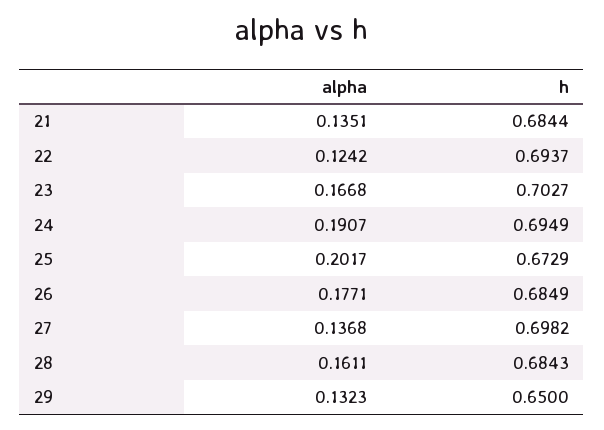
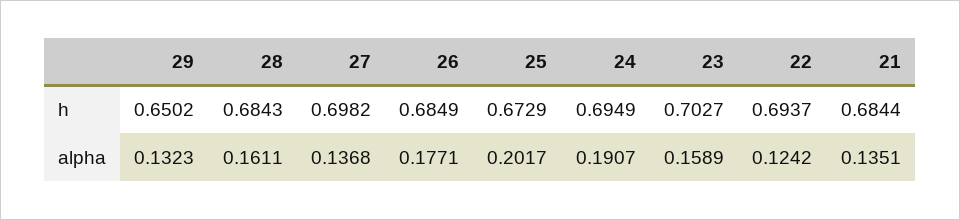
  {
    "alpha": {
      "21": 0.1351,
      "22": 0.1242,
-     "23": 0.1668,
+     "23": 0.1589,
      "24": 0.1907,
      "25": 0.2017,
      "26": 0.1771,
      "27": 0.1368,
      "28": 0.1611,
      "29": 0.1323
    },
    "h": {
      "21": 0.6844,
      "22": 0.6937,
      "23": 0.7027,
      "24": 0.6949,
      "25": 0.6729,
      "26": 0.6849,
      "27": 0.6982,
      "28": 0.6843,
-     "29": 0.65
+     "29": 0.6502
    }
  }

